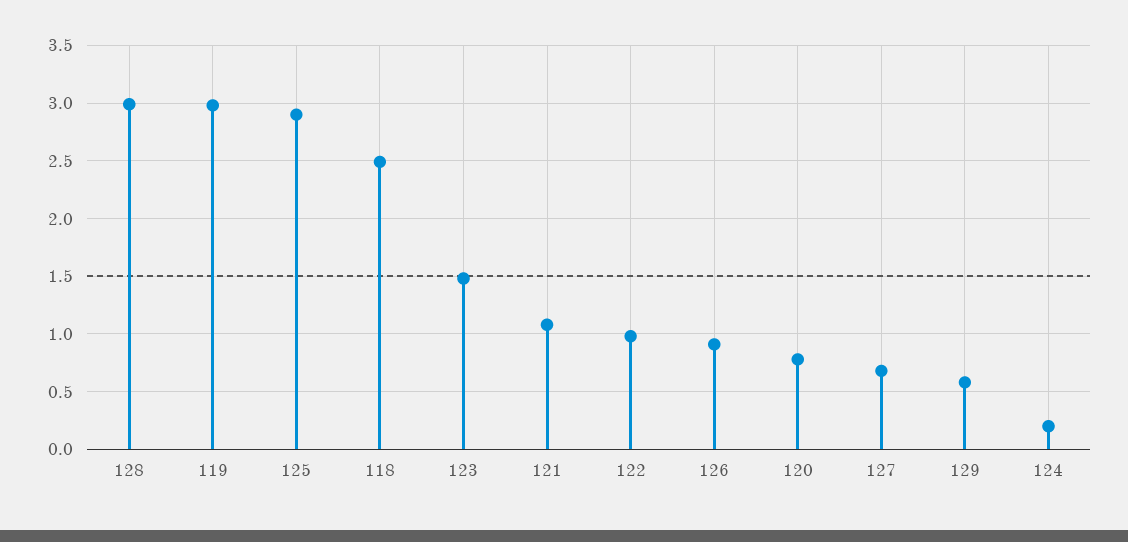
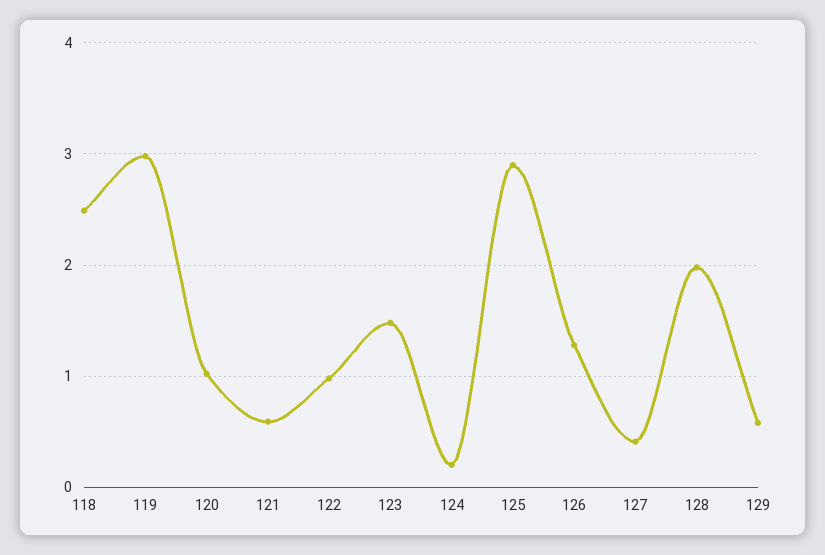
  {
-   "128": 3,
+   "128": 2,
    "119": 3,
    "125": 2.9,
    "118": 2.5,
    "123": 1.5,
-   "121": 1.1,
+   "121": 0.6,
    "122": 1,
-   "126": 0.9,
+   "126": 1.3,
-   "120": 0.8,
+   "120": 1,
-   "127": 0.7,
+   "127": 0.4,
    "129": 0.6,
    "124": 0.2
  }

